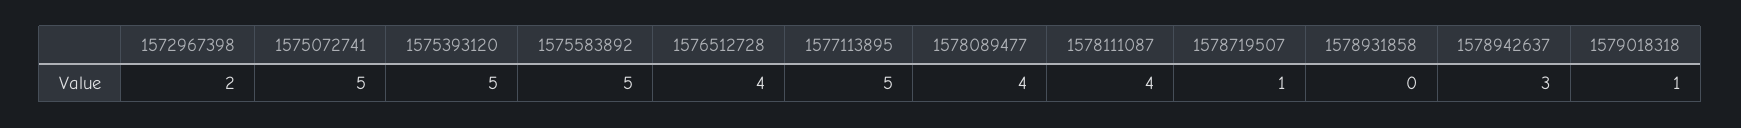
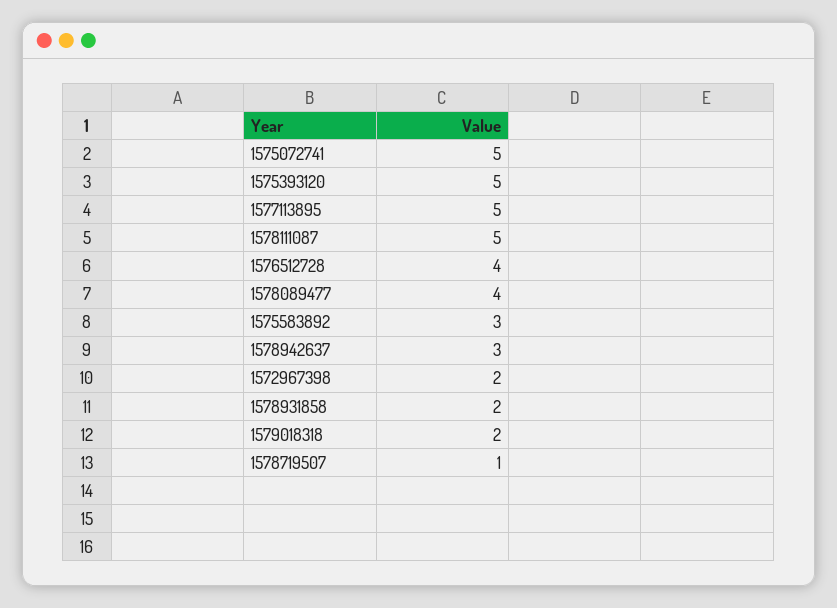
  {
    "1572967398": 2,
    "1575072741": 5,
    "1575393120": 5,
-   "1575583892": 5,
+   "1575583892": 3,
    "1576512728": 4,
    "1577113895": 5,
    "1578089477": 4,
-   "1578111087": 4,
+   "1578111087": 5,
    "1578719507": 1,
-   "1578931858": 0,
+   "1578931858": 2,
    "1578942637": 3,
-   "1579018318": 1
+   "1579018318": 2
  }

